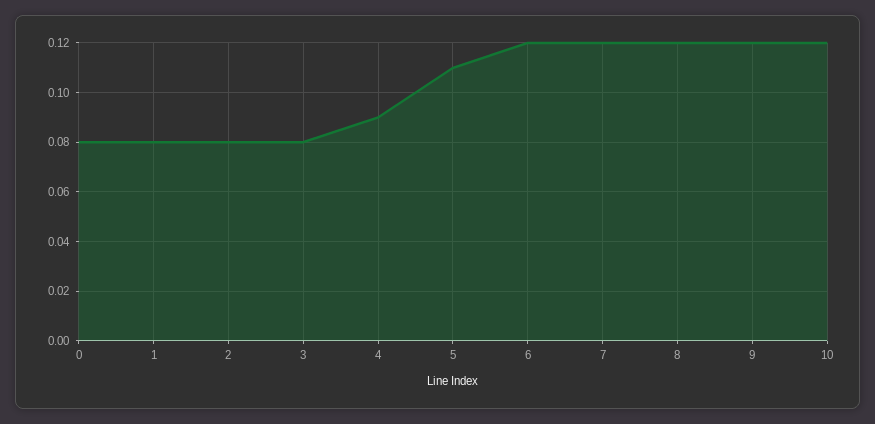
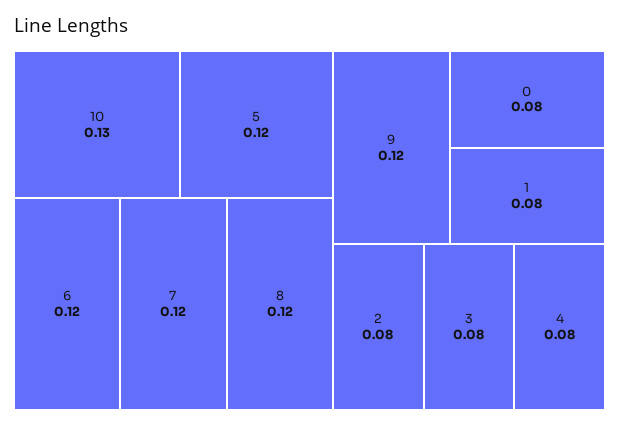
  {
    "0": 0.08,
    "1": 0.08,
    "2": 0.08,
    "3": 0.08,
-   "4": 0.09,
+   "4": 0.08,
-   "5": 0.11,
+   "5": 0.12,
    "6": 0.12,
    "7": 0.12,
    "8": 0.12,
    "9": 0.12,
-   "10": 0.12
+   "10": 0.13
  }

